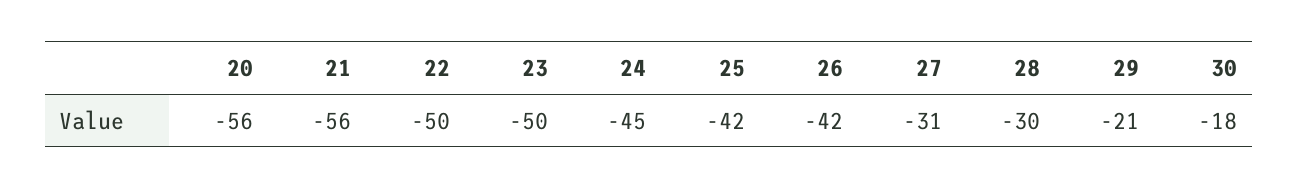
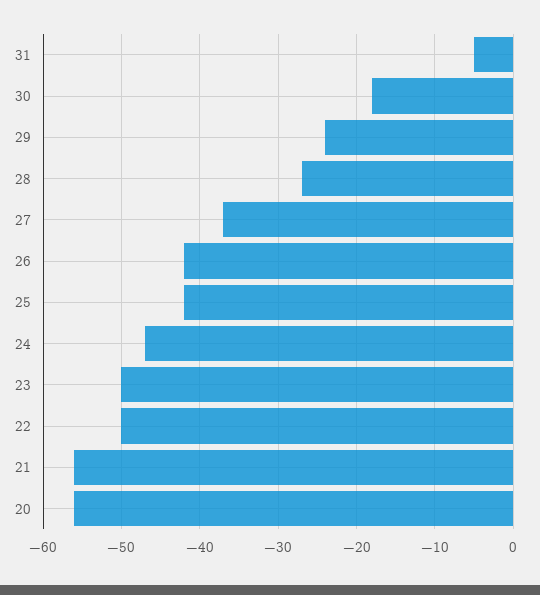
  {
    "20": -56,
    "21": -56,
    "22": -50,
    "23": -50,
-   "24": -45,
+   "24": -47,
    "25": -42,
    "26": -42,
-   "27": -31,
+   "27": -37,
-   "28": -30,
+   "28": -27,
-   "29": -21,
+   "29": -24,
-   "30": -18
+   "30": -18,
+   "31": -5
  }

